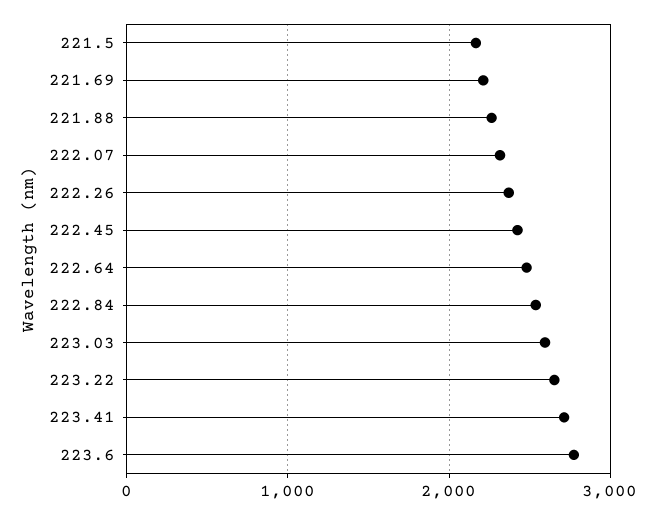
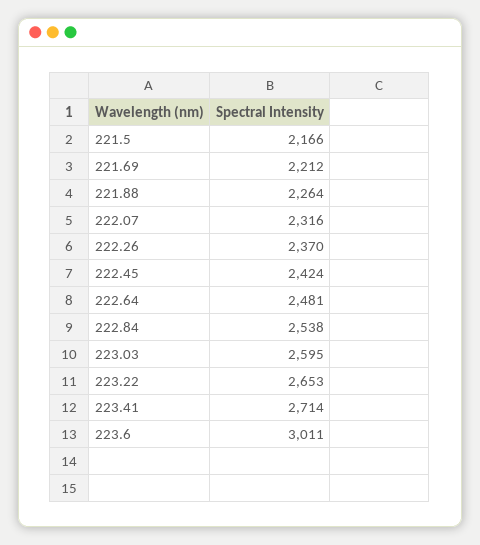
  {
    "221.5": 2166,
    "221.69": 2212,
    "221.88": 2264,
    "222.07": 2316,
    "222.26": 2370,
    "222.45": 2424,
    "222.64": 2481,
    "222.84": 2538,
    "223.03": 2595,
    "223.22": 2653,
    "223.41": 2714,
-   "223.6": 2800
+   "223.6": 3011
  }

